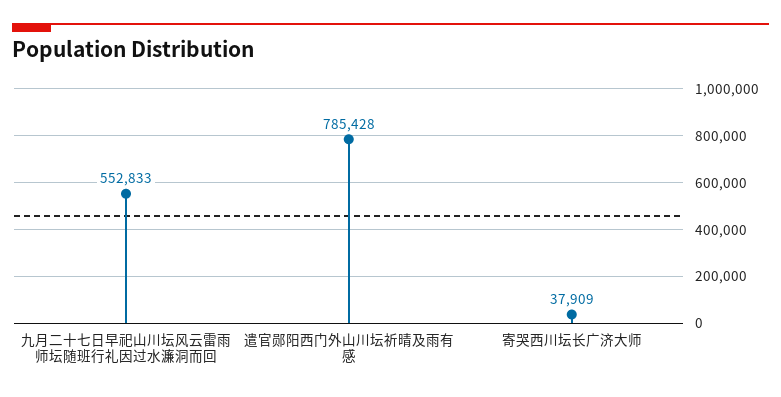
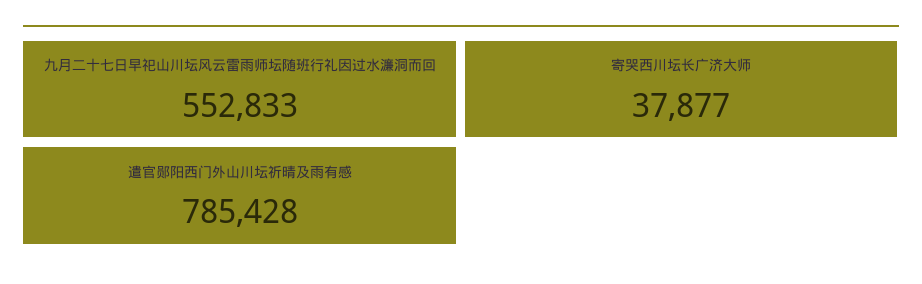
  {
    "九月二十七日早祀山川坛风云雷雨师坛随班行礼因过水濂洞而回": 552833,
    "遣官郧阳西门外山川坛祈晴及雨有感": 785428,
-   "寄哭西川坛长广济大师": 37909
+   "寄哭西川坛长广济大师": 37877
  }

